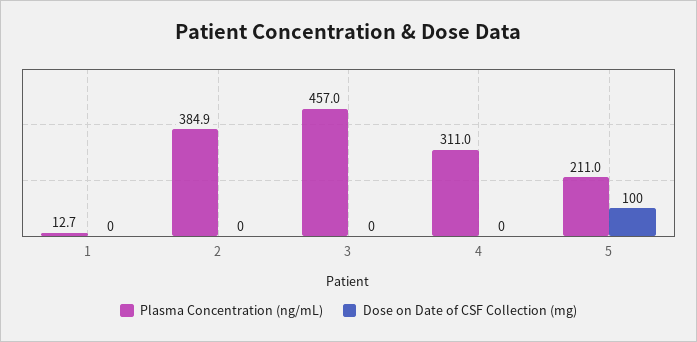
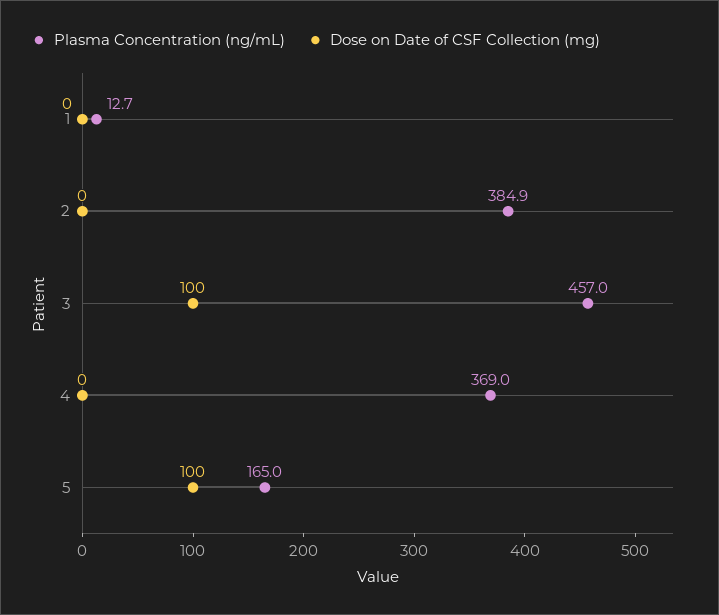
  {
    "Plasma Concentration (ng/mL)": {
      "1": 12.7,
      "2": 384.9,
      "3": 457,
-     "4": 311,
+     "4": 369,
-     "5": 211
+     "5": 165
    },
    "Dose on Date of CSF Collection (mg)": {
      "1": 0,
      "2": 0,
-     "3": 0,
+     "3": 100,
      "4": 0,
      "5": 100
    }
  }

